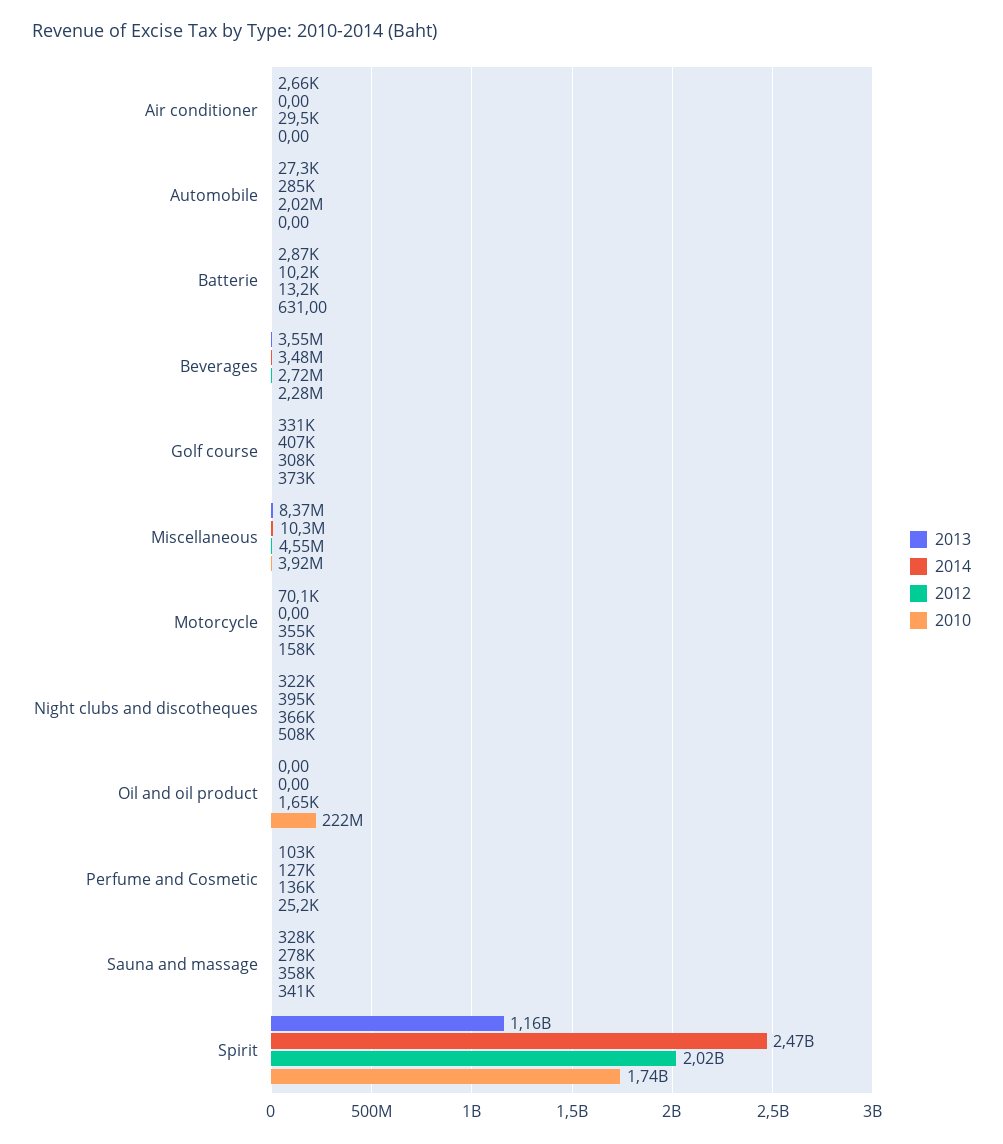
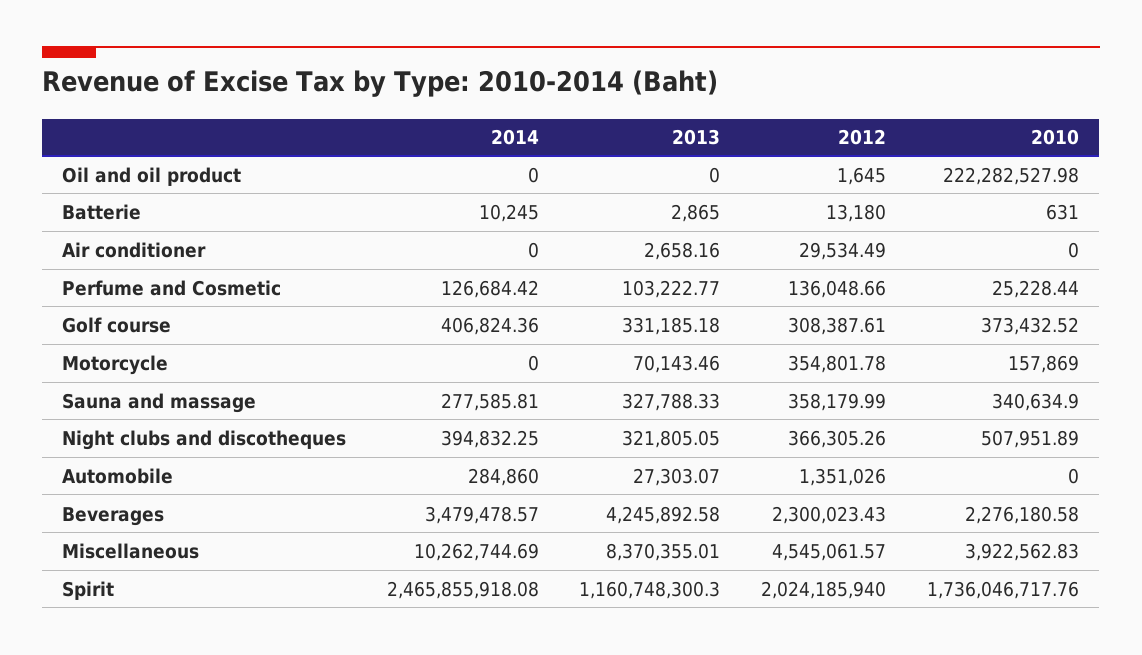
  {
    "2013": {
      "Air conditioner": 2658.16,
      "Automobile": 27303.07,
      "Batterie": 2865,
-     "Beverages": 3550000,
+     "Beverages": 4245892.58,
      "Golf course": 331185.18,
      "Miscellaneous": 8370355.01,
      "Motorcycle": 70143.46,
      "Night clubs and discotheques": 321805.05,
      "Oil and oil product": 0,
      "Perfume and Cosmetic": 103222.77,
      "Sauna and massage": 327788.33,
      "Spirit": 1160748300.3
    },
    "2014": {
      "Air conditioner": 0,
      "Automobile": 284860,
      "Batterie": 10245,
      "Beverages": 3479478.57,
      "Golf course": 406824.36,
      "Miscellaneous": 10262744.69,
      "Motorcycle": 0,
      "Night clubs and discotheques": 394832.25,
      "Oil and oil product": 0,
      "Perfume and Cosmetic": 126684.42,
      "Sauna and massage": 277585.81,
      "Spirit": 2465855918.08
    },
    "2012": {
      "Air conditioner": 29534.49,
-     "Automobile": 2020000,
+     "Automobile": 1351026,
      "Batterie": 13180,
-     "Beverages": 2720000,
+     "Beverages": 2300023.43,
      "Golf course": 308387.61,
      "Miscellaneous": 4545061.57,
      "Motorcycle": 354801.78,
      "Night clubs and discotheques": 366305.26,
      "Oil and oil product": 1645,
      "Perfume and Cosmetic": 136048.66,
      "Sauna and massage": 358179.99,
      "Spirit": 2024185940
    },
    "2010": {
      "Air conditioner": 0,
      "Automobile": 0,
      "Batterie": 631,
      "Beverages": 2276180.58,
      "Golf course": 373432.52,
      "Miscellaneous": 3922562.83,
      "Motorcycle": 157869,
      "Night clubs and discotheques": 507951.89,
      "Oil and oil product": 222282527.98,
      "Perfume and Cosmetic": 25228.44,
      "Sauna and massage": 340634.9,
      "Spirit": 1736046717.76
    }
  }

